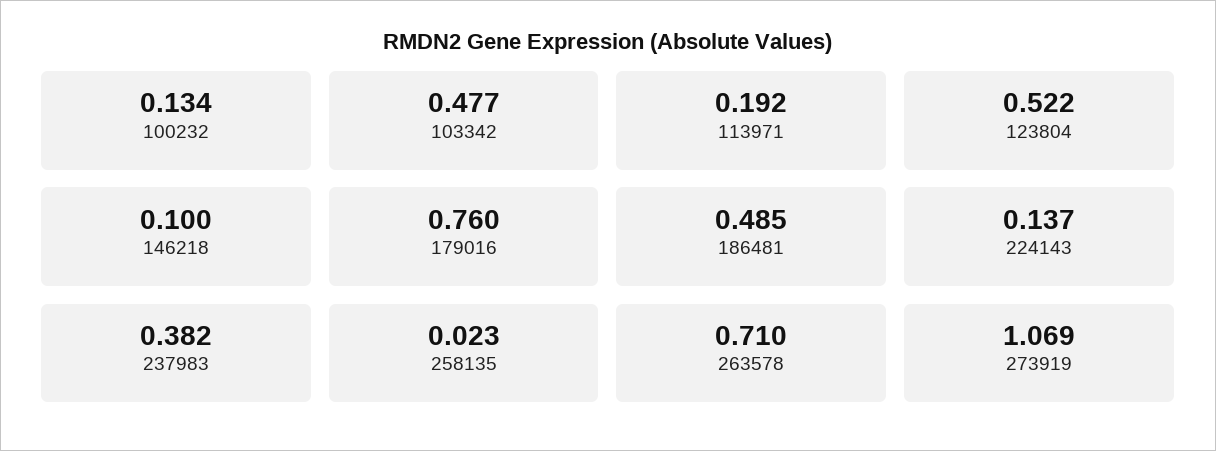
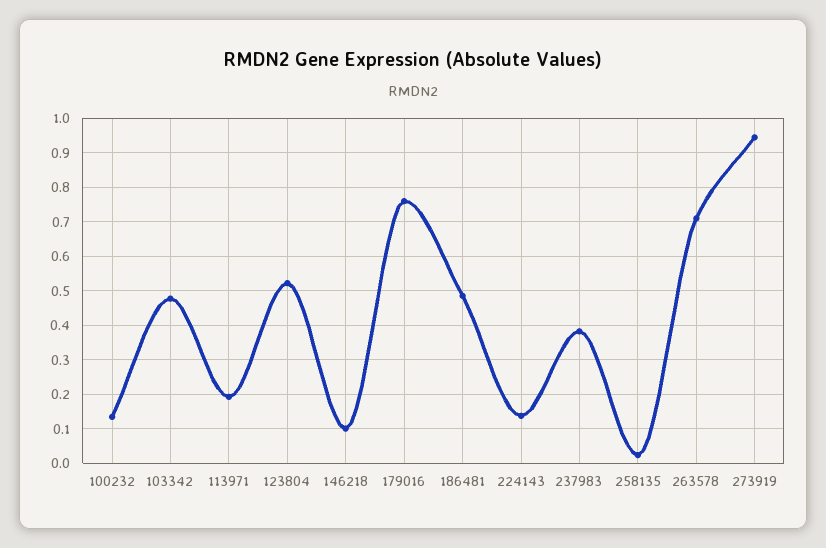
  {
    "100232": 0.134,
    "103342": 0.477,
    "113971": 0.192,
    "123804": 0.522,
    "146218": 0.1,
    "179016": 0.76,
    "186481": 0.485,
    "224143": 0.137,
    "237983": 0.382,
    "258135": 0.023,
    "263578": 0.71,
-   "273919": 1.069
+   "273919": 0.94
  }

